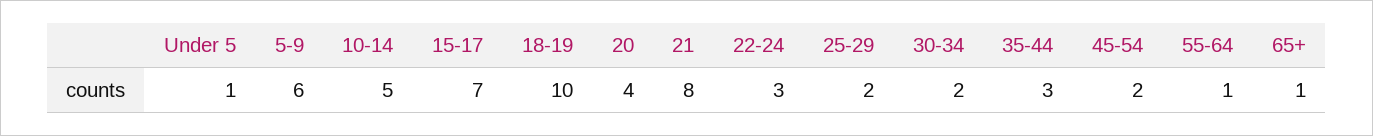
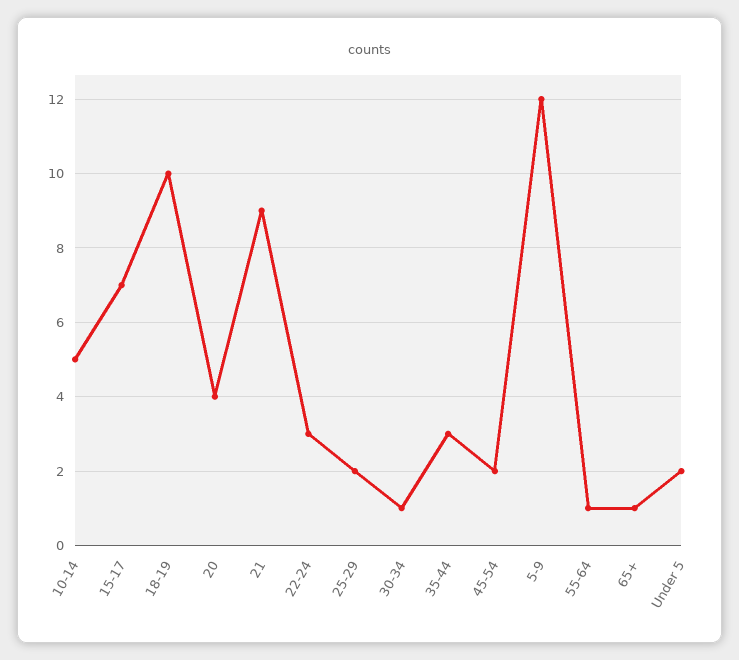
  {
-   "Under 5": 1,
+   "Under 5": 2,
-   "5-9": 6,
+   "5-9": 12,
    "10-14": 5,
    "15-17": 7,
    "18-19": 10,
    "20": 4,
-   "21": 8,
+   "21": 9,
    "22-24": 3,
    "25-29": 2,
-   "30-34": 2,
+   "30-34": 1,
    "35-44": 3,
    "45-54": 2,
    "55-64": 1,
    "65+": 1
  }

